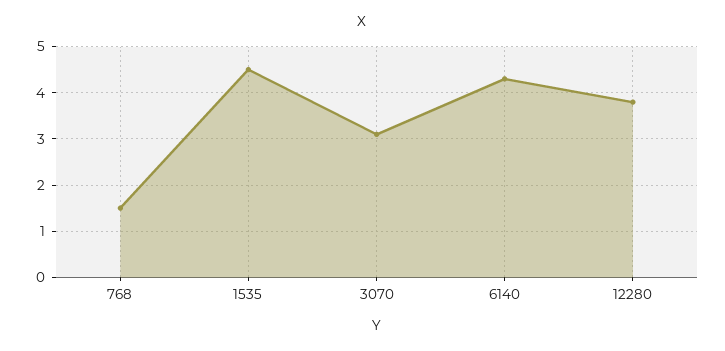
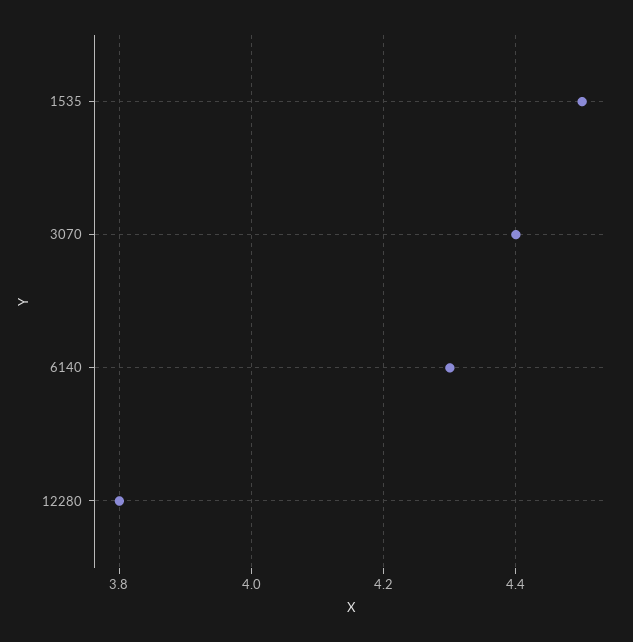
  {
-   "768": 1.5,
    "1535": 4.5,
-   "3070": 3,
+   "3070": 4.4,
    "6140": 4.3,
    "12280": 3.8
  }

